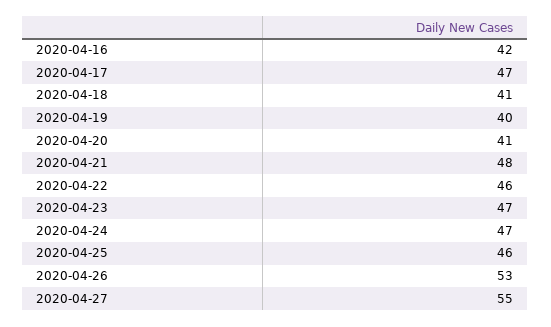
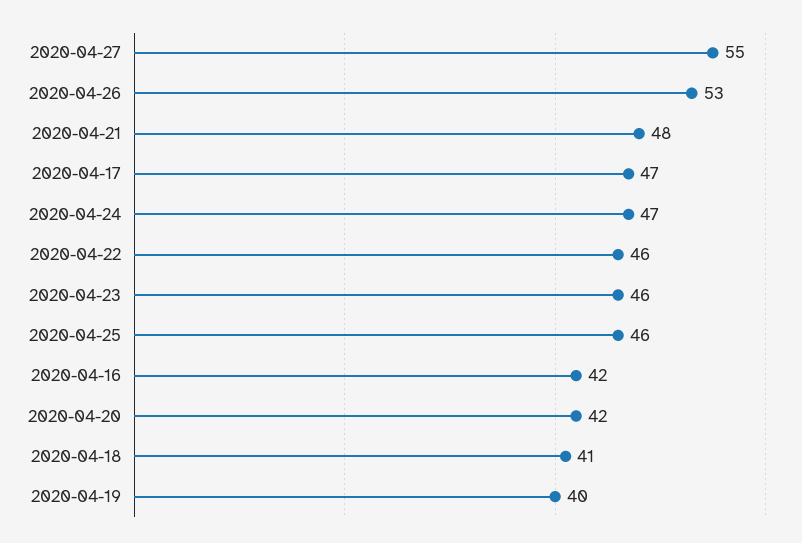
  {
    "2020-04-16": 42,
    "2020-04-17": 47,
    "2020-04-18": 41,
    "2020-04-19": 40,
-   "2020-04-20": 41,
+   "2020-04-20": 42,
    "2020-04-21": 48,
    "2020-04-22": 46,
-   "2020-04-23": 47,
+   "2020-04-23": 46,
    "2020-04-24": 47,
    "2020-04-25": 46,
    "2020-04-26": 53,
    "2020-04-27": 55
  }

